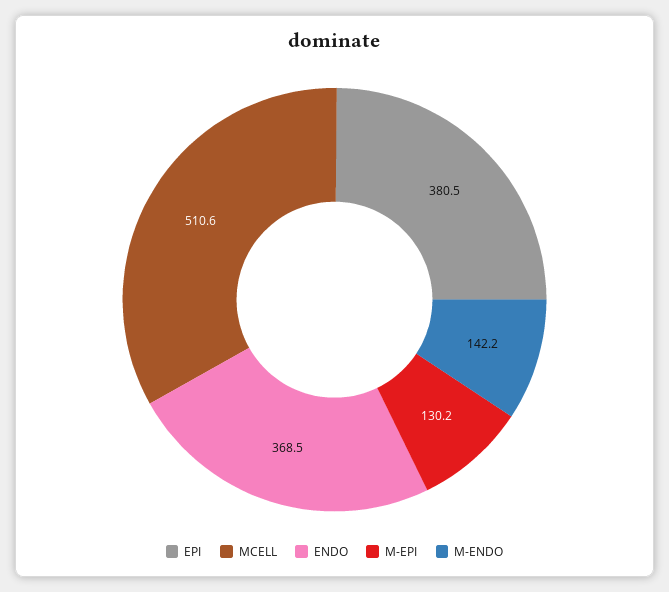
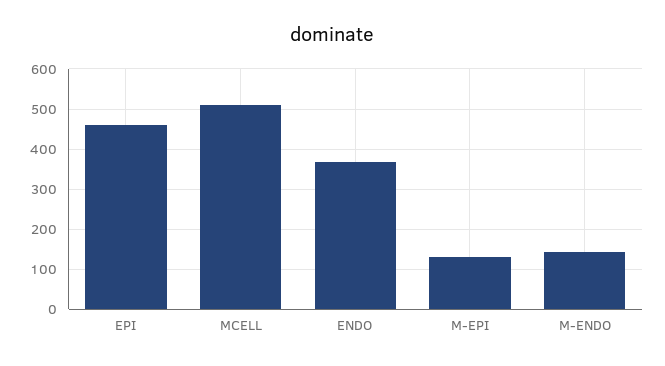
  {
-   "EPI": 380.5,
+   "EPI": 460,
    "MCELL": 510.6,
    "ENDO": 368.5,
    "M-EPI": 130.2,
    "M-ENDO": 142.2
  }

